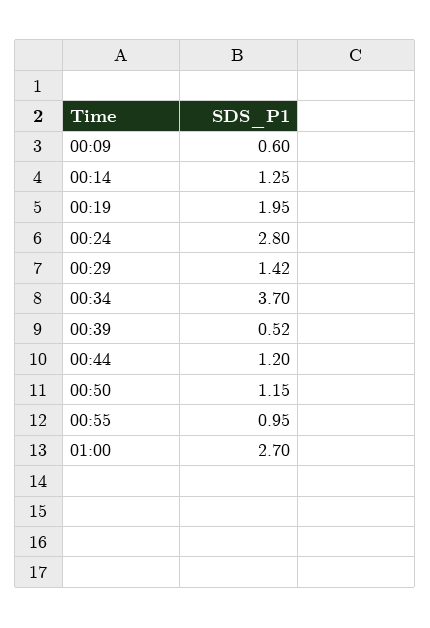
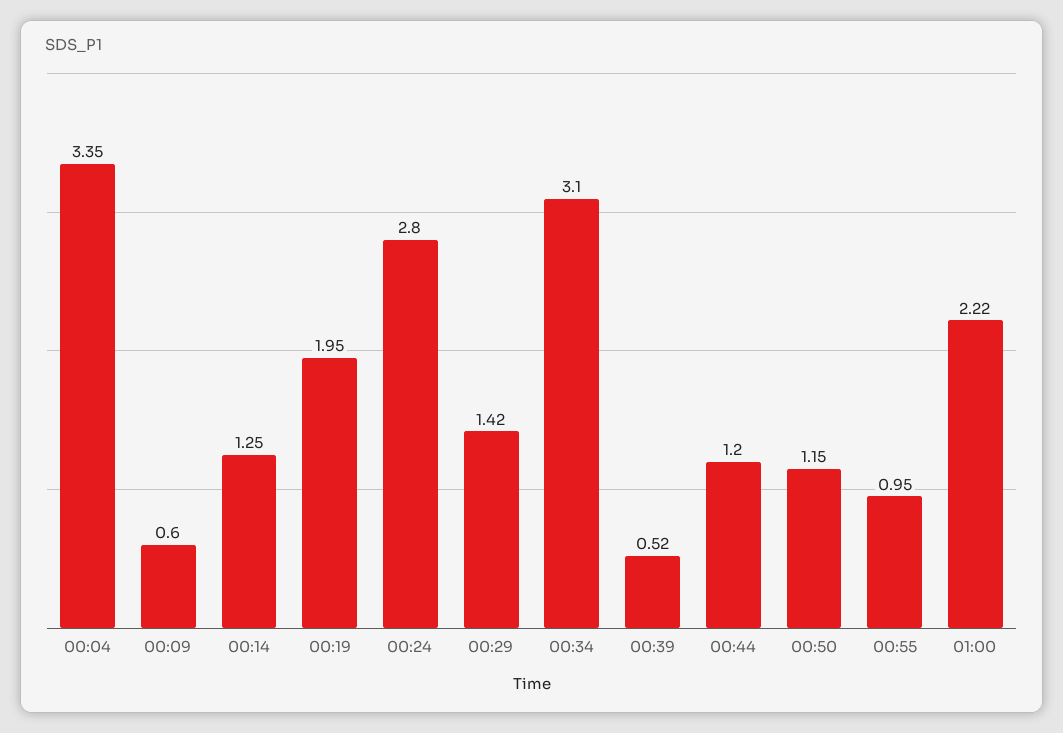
  {
    "00:09": 0.6,
    "00:14": 1.25,
    "00:19": 1.95,
    "00:24": 2.8,
    "00:29": 1.42,
-   "00:34": 3.7,
+   "00:34": 3.1,
    "00:39": 0.52,
    "00:44": 1.2,
    "00:50": 1.15,
    "00:55": 0.95,
-   "01:00": 2.7
+   "01:00": 2.22,
+   "00:04": 3.35
  }

